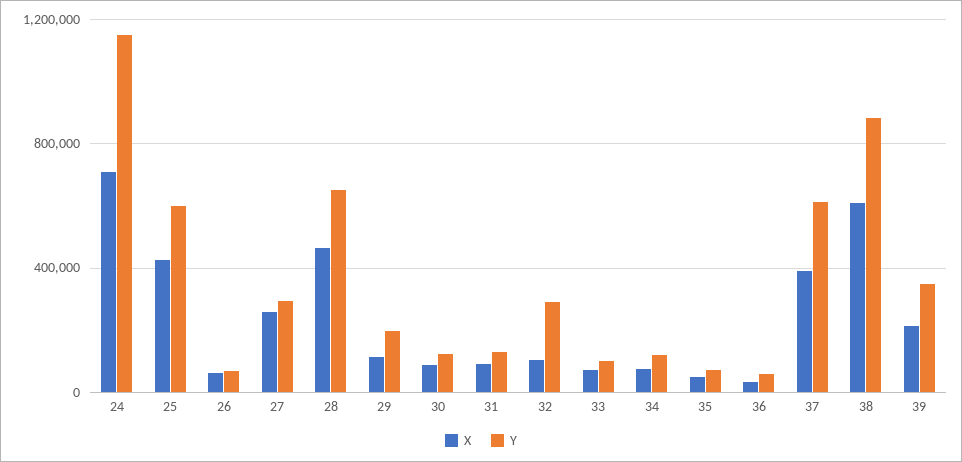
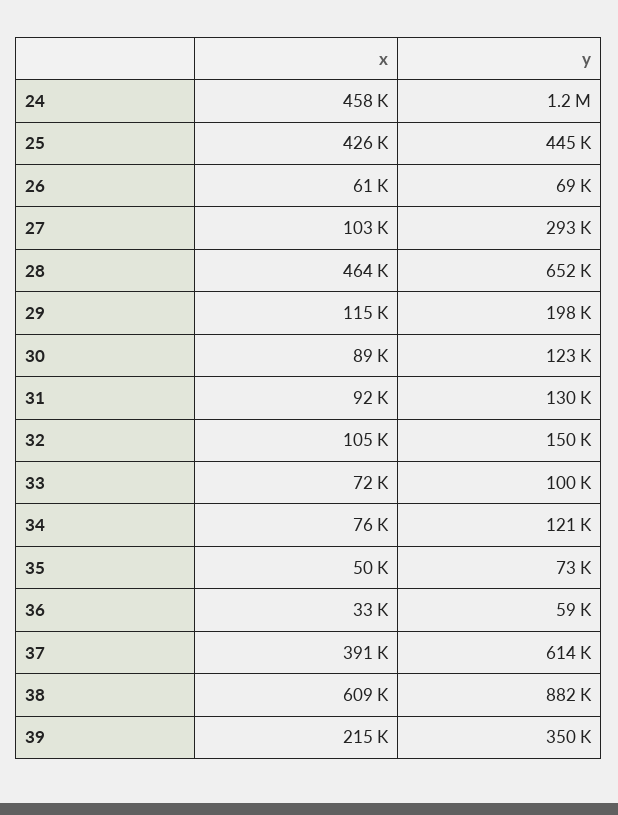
  {
    "X": {
-     "24": 700000,
+     "24": 458000,
      "25": 426000,
      "26": 61000,
-     "27": 250000,
+     "27": 103000,
      "28": 464000,
      "29": 115000,
      "30": 89000,
      "31": 92000,
      "32": 105000,
      "33": 72000,
      "34": 76000,
      "35": 50000,
      "36": 33000,
      "37": 391000,
      "38": 609000,
      "39": 215000
    },
    "Y": {
      "24": 1200000,
-     "25": 600000,
+     "25": 445000,
      "26": 69000,
      "27": 293000,
      "28": 652000,
      "29": 198000,
      "30": 123000,
      "31": 130000,
-     "32": 300000,
+     "32": 150000,
      "33": 100000,
      "34": 121000,
      "35": 73000,
      "36": 59000,
      "37": 614000,
      "38": 882000,
      "39": 350000
    }
  }

